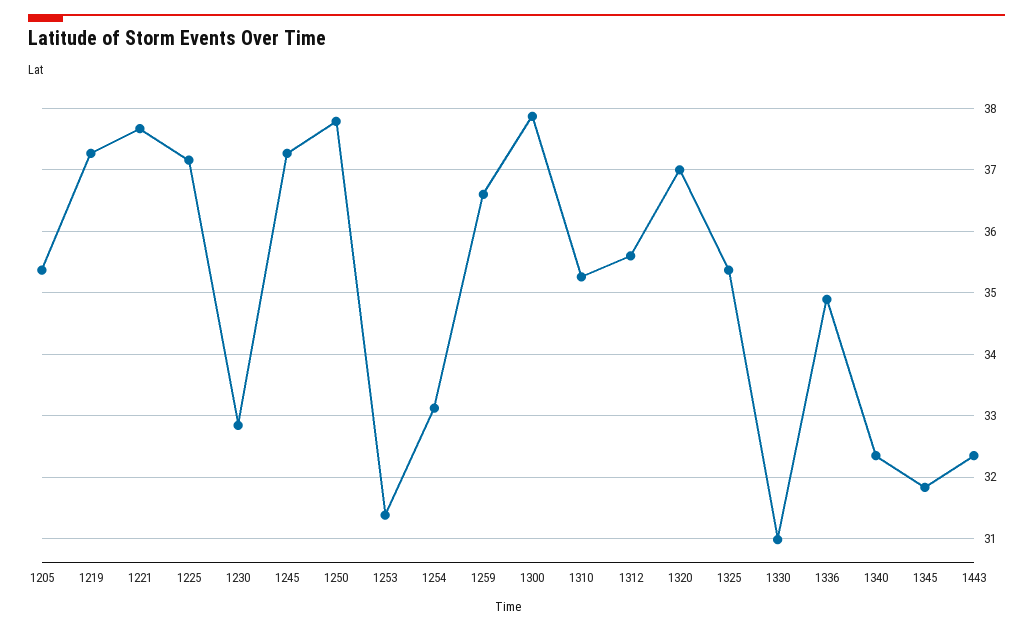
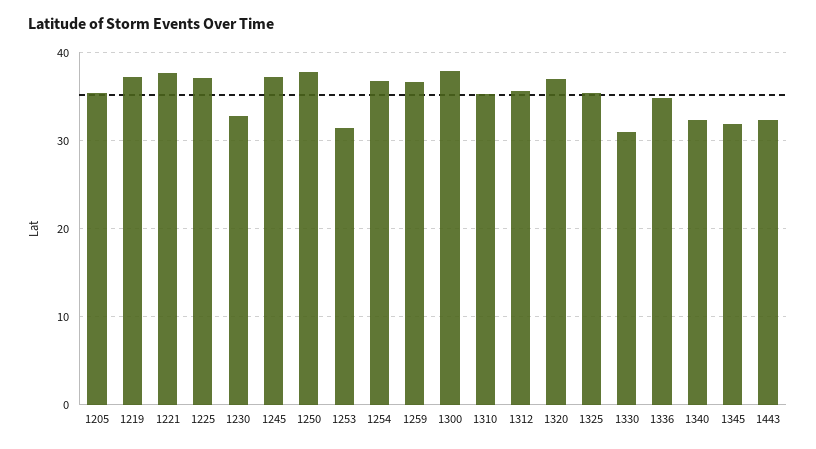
  {
    "1205": 35.4,
    "1219": 37.3,
    "1221": 37.7,
    "1225": 37.2,
    "1230": 32.8,
    "1245": 37.3,
    "1250": 37.8,
    "1253": 31.4,
-   "1254": 33.1,
+   "1254": 37,
    "1259": 36.6,
    "1300": 37.9,
    "1310": 35.3,
    "1312": 35.6,
    "1320": 37,
    "1325": 35.4,
    "1330": 31,
    "1336": 34.9,
    "1340": 32.4,
    "1345": 31.8,
    "1443": 32.4
  }

